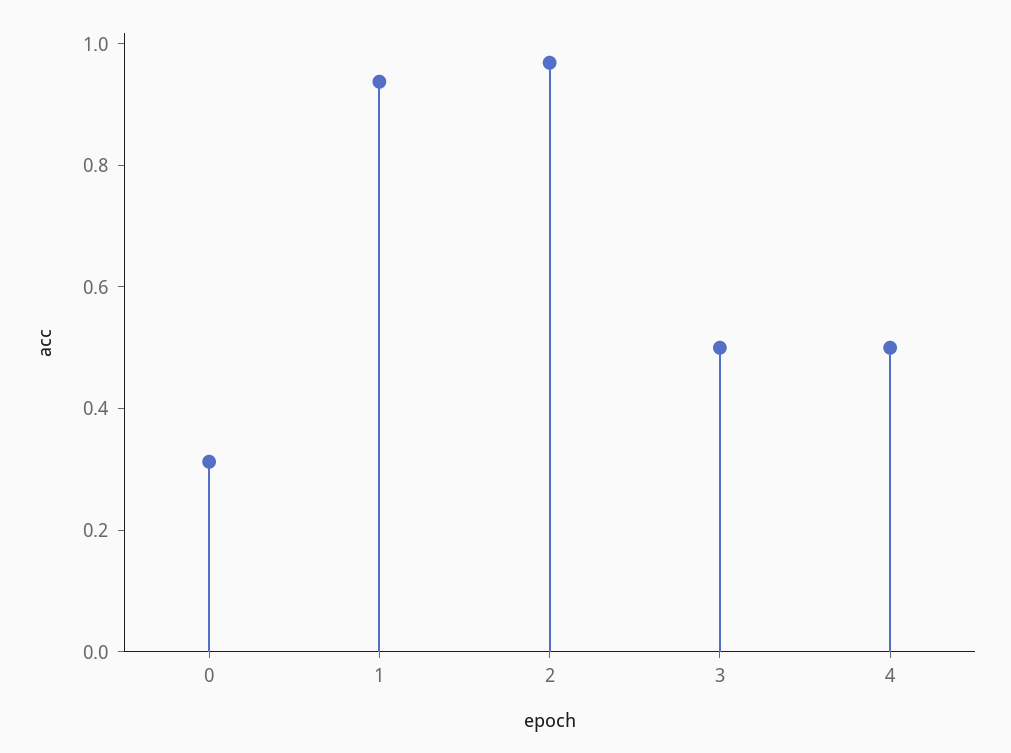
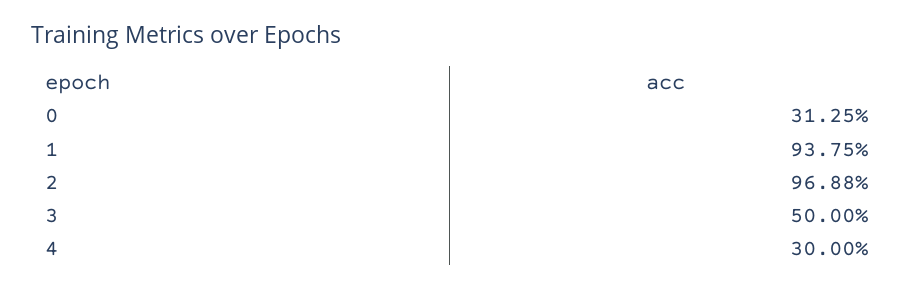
  {
    "0": 0.3125,
    "1": 0.9375,
    "2": 0.9688,
    "3": 0.5,
-   "4": 0.5
+   "4": 0.3
  }

